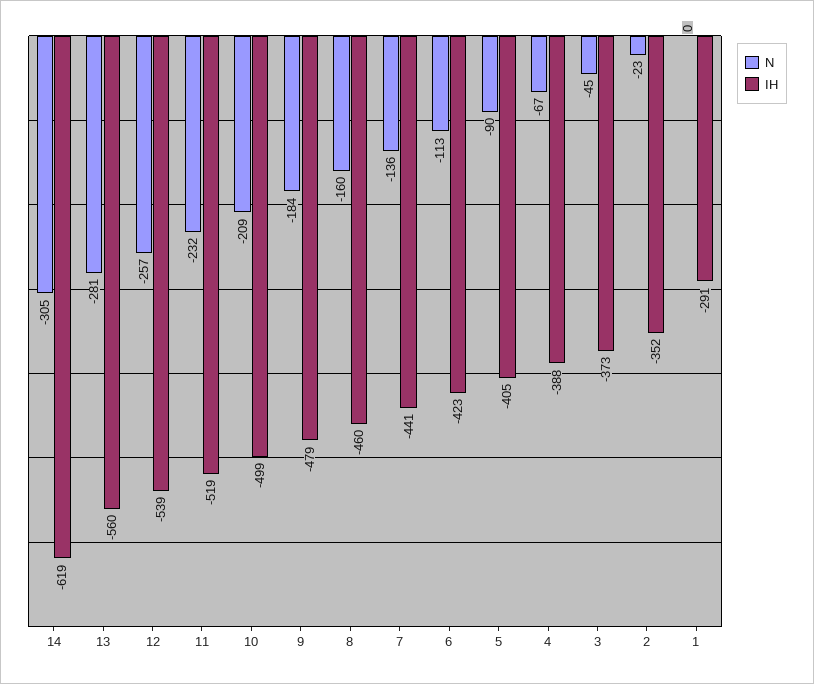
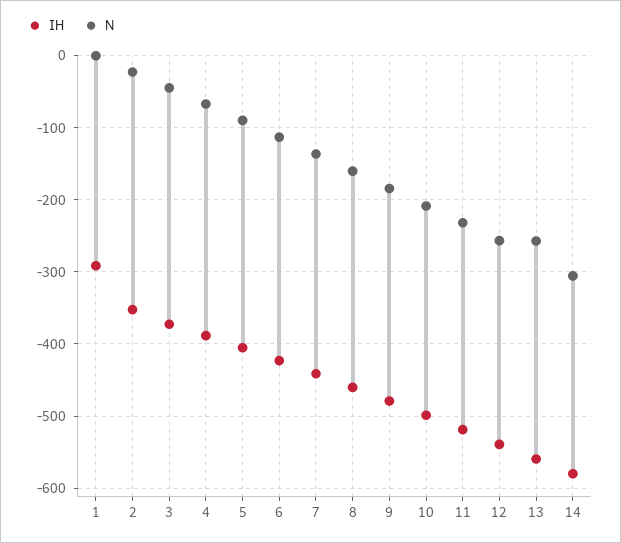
  {
    "N": {
      "14": -305,
-     "13": -281,
+     "13": -260,
      "12": -257,
      "11": -232,
      "10": -209,
      "9": -184,
      "8": -160,
      "7": -136,
      "6": -113,
      "5": -90,
      "4": -67,
      "3": -45,
      "2": -23,
      "1": 0
    },
    "IH": {
-     "14": -619,
+     "14": -580,
      "13": -560,
      "12": -539,
      "11": -519,
      "10": -499,
      "9": -479,
      "8": -460,
      "7": -441,
      "6": -423,
      "5": -405,
      "4": -388,
      "3": -373,
      "2": -352,
      "1": -291
    }
  }

